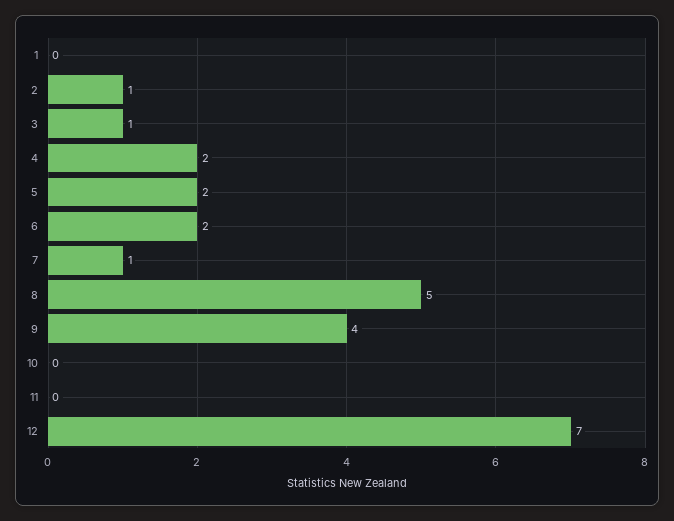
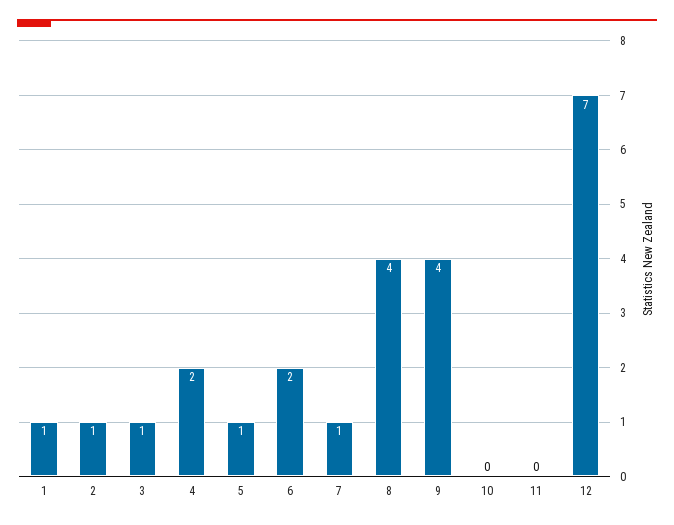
  {
-   "1": 0,
+   "1": 1,
    "2": 1,
    "3": 1,
    "4": 2,
-   "5": 2,
+   "5": 1,
    "6": 2,
    "7": 1,
-   "8": 5,
+   "8": 4,
    "9": 4,
    "10": 0,
    "11": 0,
    "12": 7
  }

